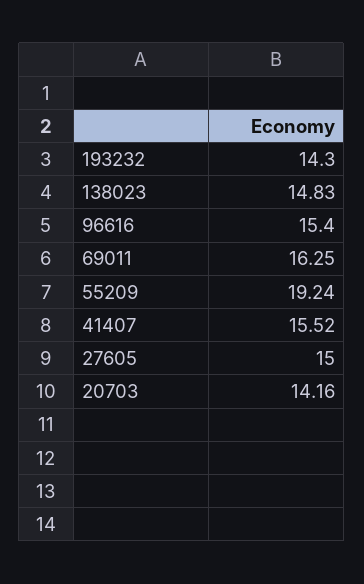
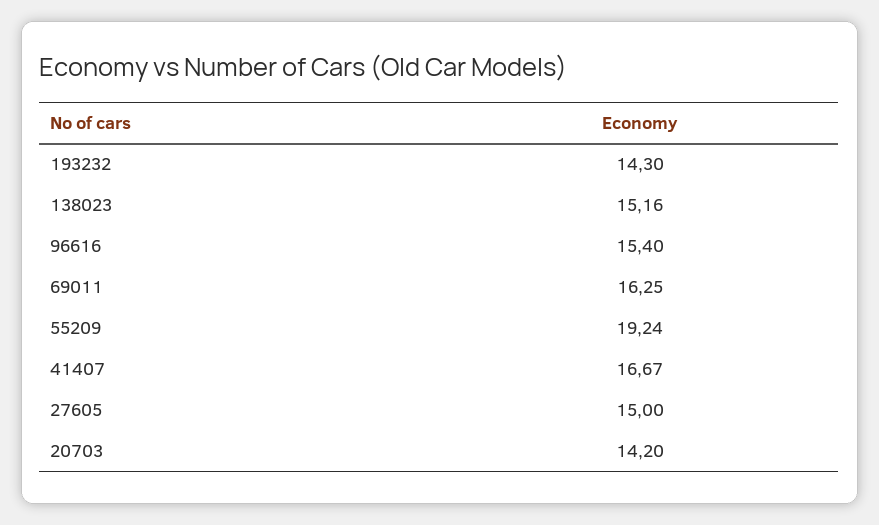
  {
    "193232": 14.3,
-   "138023": 14.83,
+   "138023": 15.16,
    "96616": 15.4,
    "69011": 16.25,
    "55209": 19.24,
-   "41407": 15.52,
+   "41407": 16.67,
    "27605": 15,
-   "20703": 14.16
+   "20703": 14.2
  }

